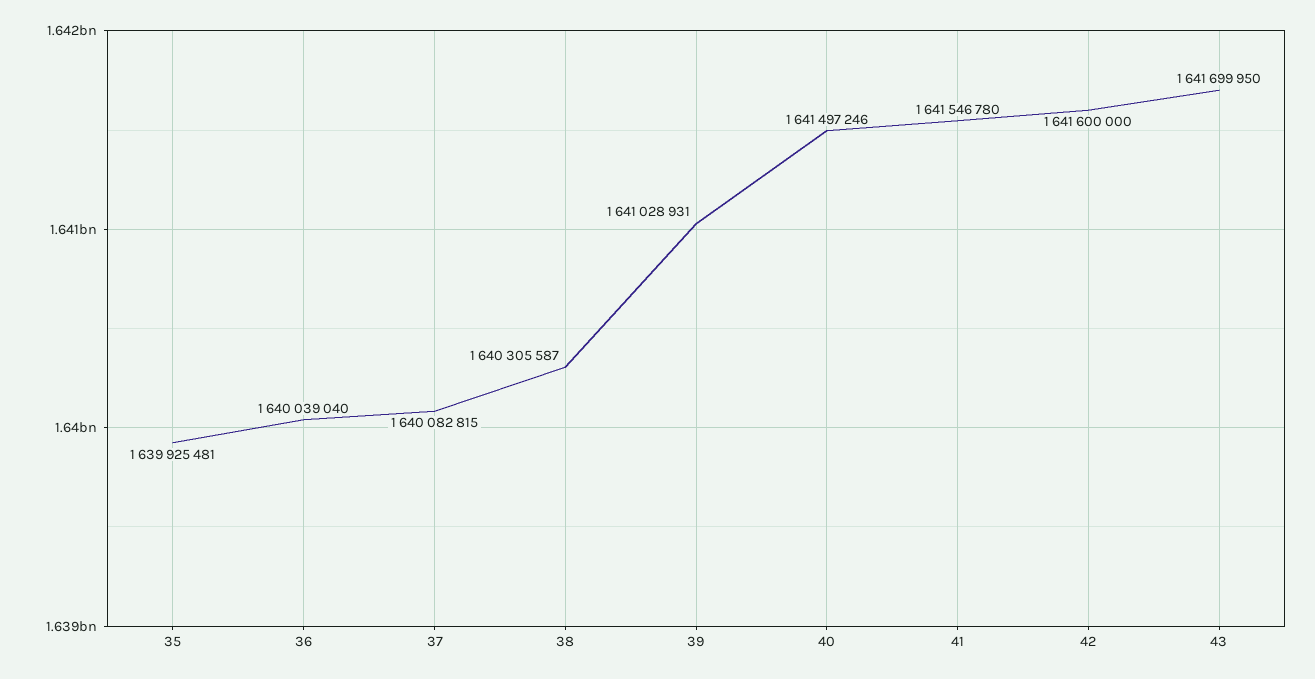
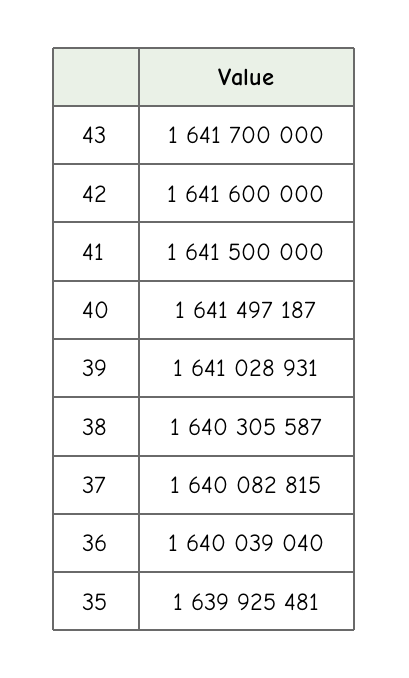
  {
    "35": 1639925481,
    "36": 1640039040,
    "37": 1640082815,
    "38": 1640305587,
    "39": 1641028931,
-   "40": 1641497246,
+   "40": 1641497187,
-   "41": 1641546780,
+   "41": 1641500000,
    "42": 1641600000,
-   "43": 1641699950
+   "43": 1641700000
  }

